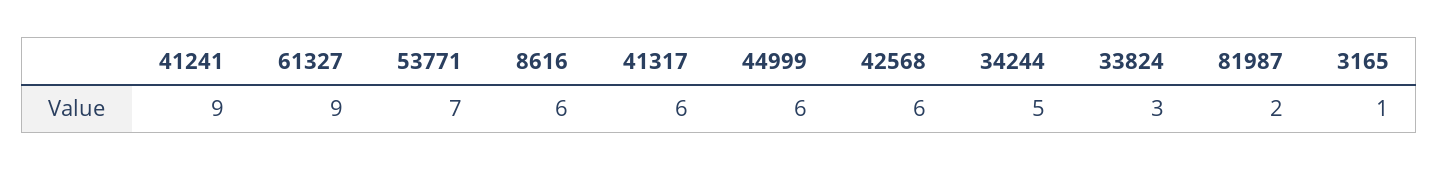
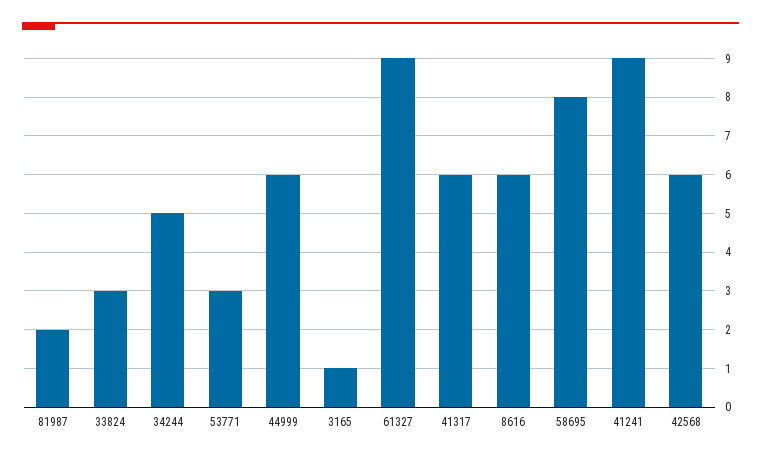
  {
    "41241": 9,
    "61327": 9,
-   "53771": 7,
+   "53771": 3,
    "8616": 6,
    "41317": 6,
    "44999": 6,
    "42568": 6,
    "34244": 5,
    "33824": 3,
    "81987": 2,
-   "3165": 1
+   "3165": 1,
+   "58695": 8
  }

